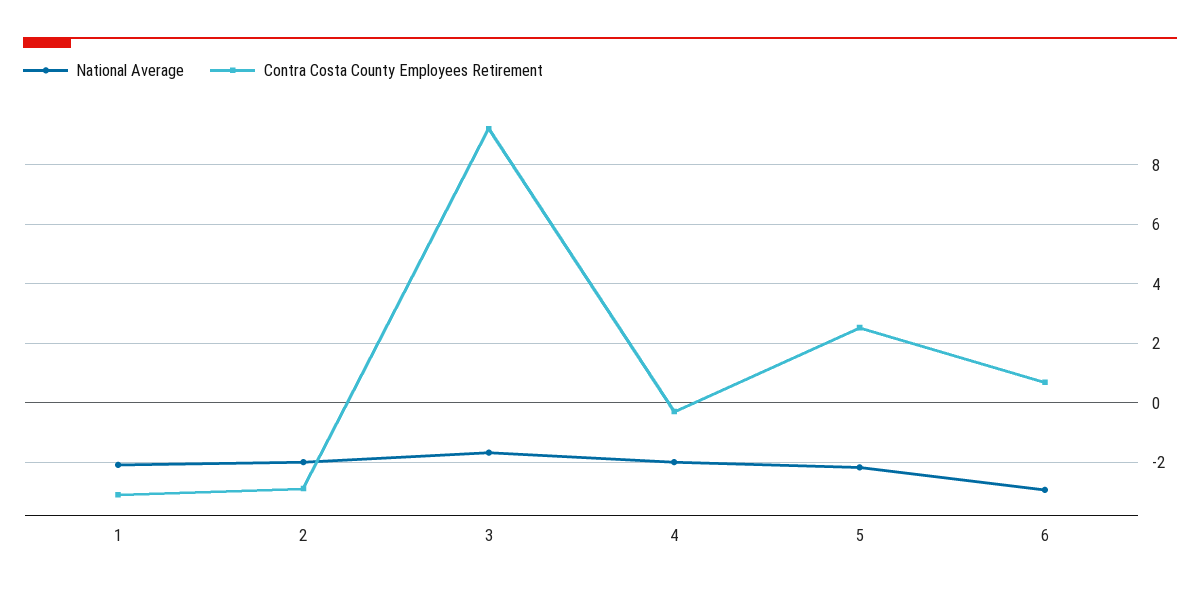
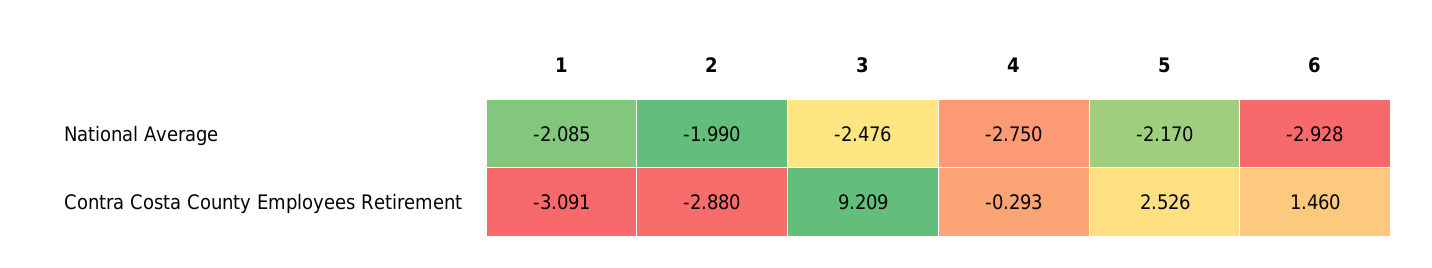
  {
    "National Average": {
      "1": -2.085,
      "2": -1.99,
-     "3": -1.75,
+     "3": -2.476,
-     "4": -2,
+     "4": -2.75,
      "5": -2.17,
      "6": -2.928
    },
    "Contra Costa County Employees Retirement": {
      "1": -3.091,
      "2": -2.88,
      "3": 9.209,
      "4": -0.293,
      "5": 2.526,
-     "6": 0.75
+     "6": 1.46
    }
  }

